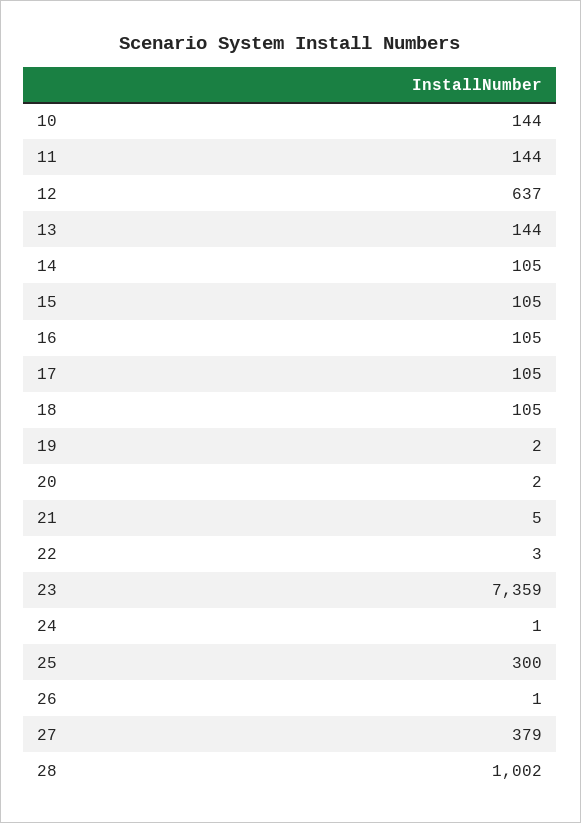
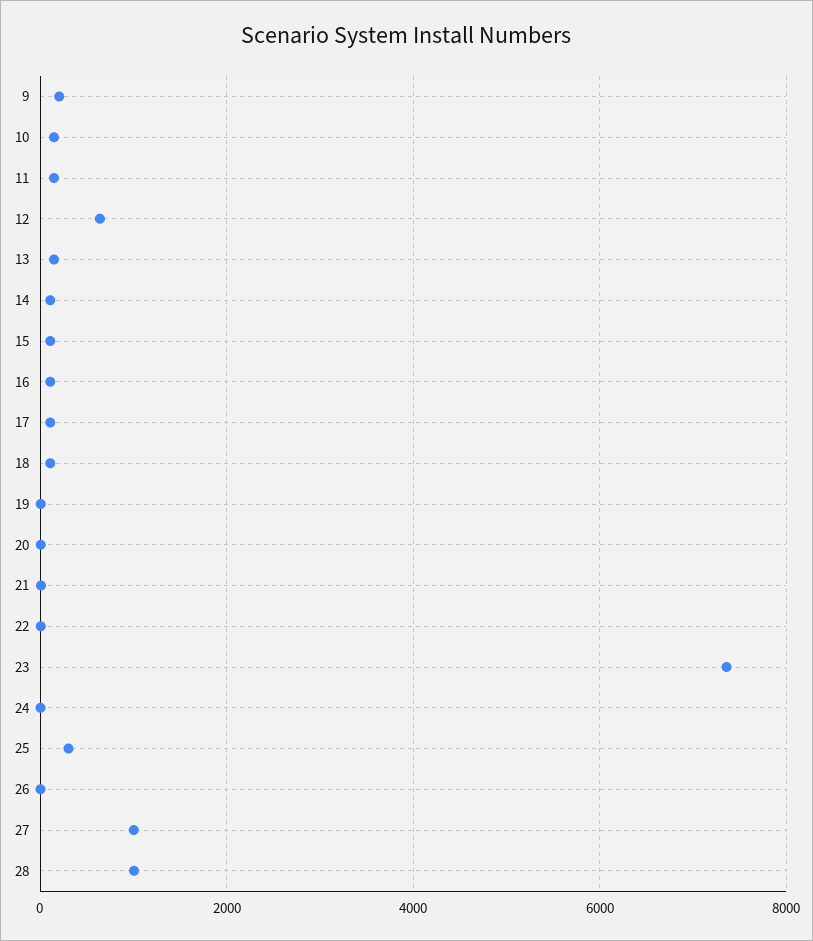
  {
    "10": 144,
    "11": 144,
    "12": 637,
    "13": 144,
    "14": 105,
    "15": 105,
    "16": 105,
    "17": 105,
    "18": 105,
    "19": 2,
    "20": 2,
    "21": 5,
    "22": 3,
    "23": 7359,
    "24": 1,
    "25": 300,
    "26": 1,
-   "27": 379,
+   "27": 1000,
-   "28": 1002
+   "28": 1002,
+   "9": 200
  }

